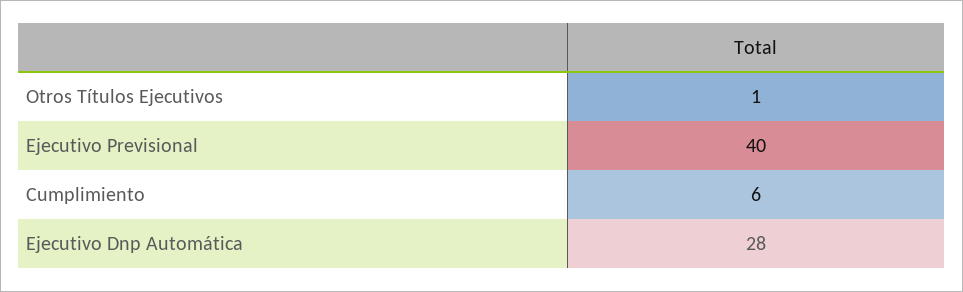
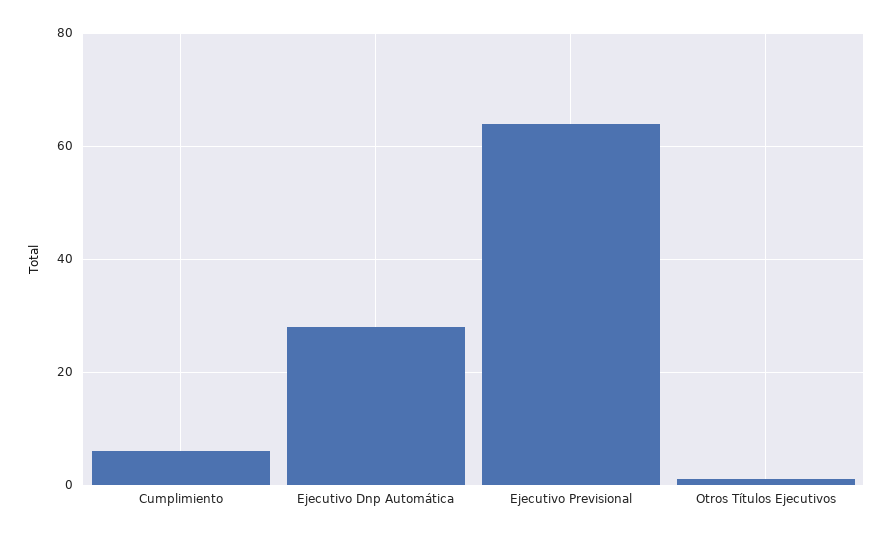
  {
    "Otros Títulos Ejecutivos": 1,
-   "Ejecutivo Previsional": 40,
+   "Ejecutivo Previsional": 65,
    "Cumplimiento": 6,
    "Ejecutivo Dnp Automática": 28
  }

